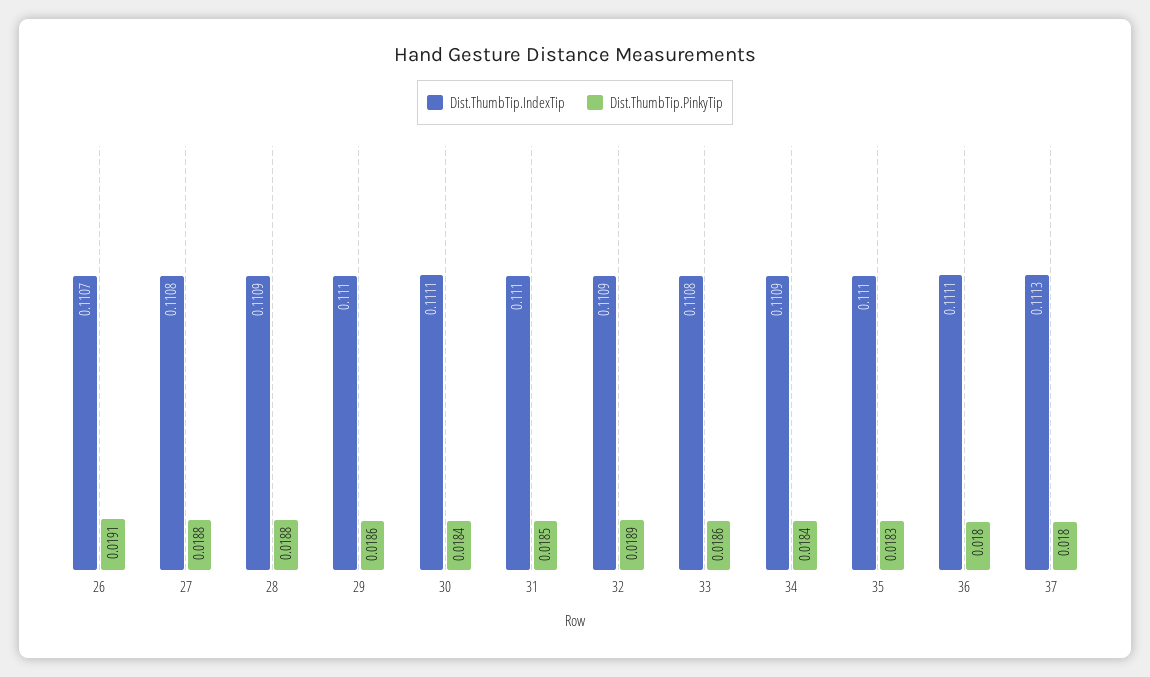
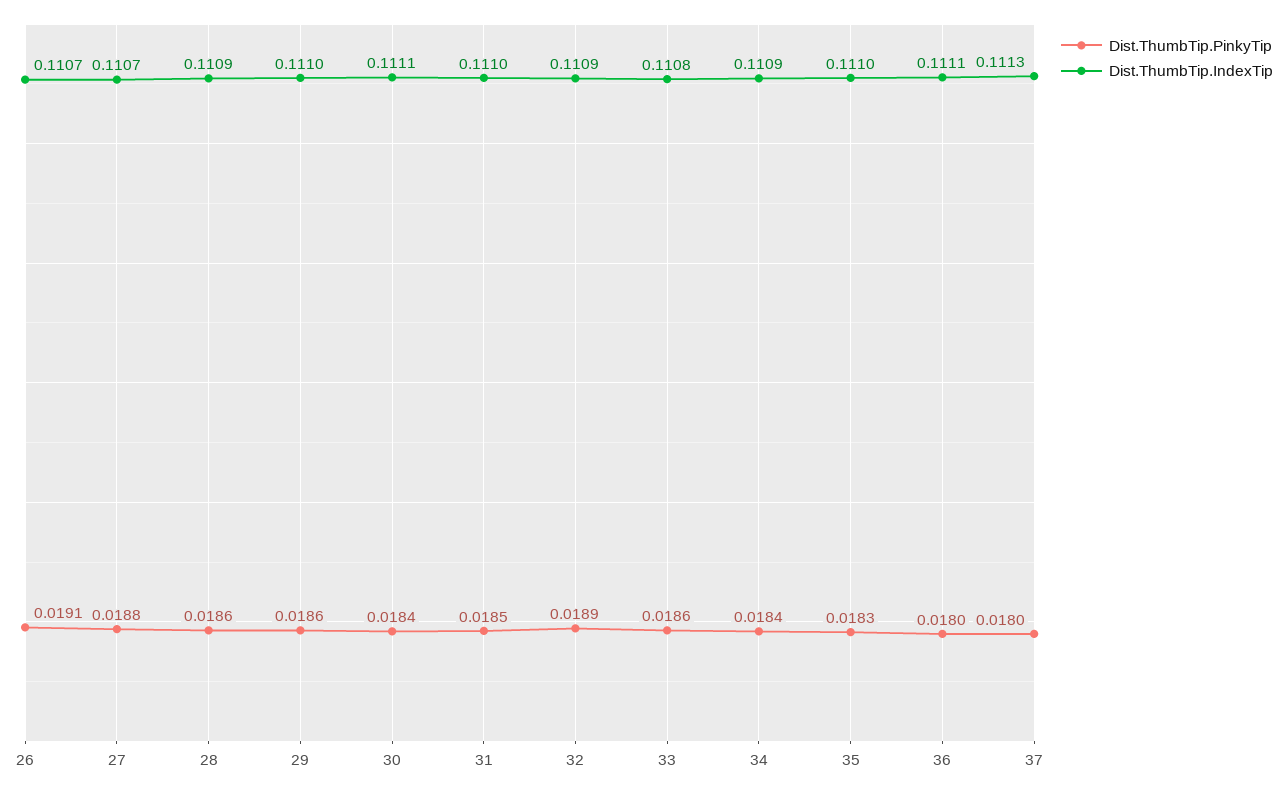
  {
    "Dist.ThumbTip.IndexTip": {
      "26": 0.1107,
-     "27": 0.1108,
+     "27": 0.1107,
      "28": 0.1109,
      "29": 0.111,
      "30": 0.1111,
      "31": 0.111,
      "32": 0.1109,
      "33": 0.1108,
      "34": 0.1109,
      "35": 0.111,
      "36": 0.1111,
      "37": 0.1113
    },
    "Dist.ThumbTip.PinkyTip": {
      "26": 0.0191,
      "27": 0.0188,
-     "28": 0.0188,
+     "28": 0.0186,
      "29": 0.0186,
      "30": 0.0184,
      "31": 0.0185,
      "32": 0.0189,
      "33": 0.0186,
      "34": 0.0184,
      "35": 0.0183,
      "36": 0.018,
      "37": 0.018
    }
  }

